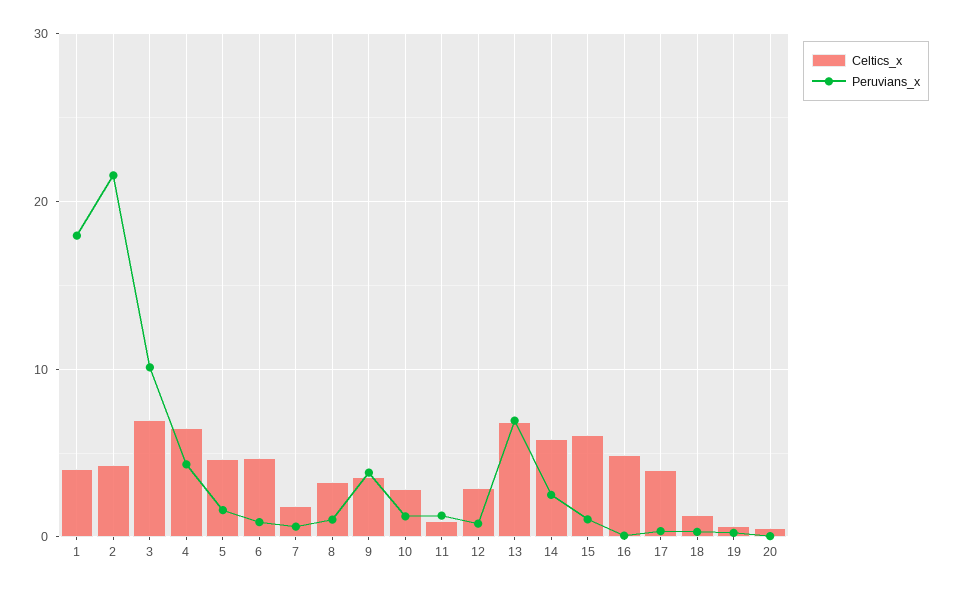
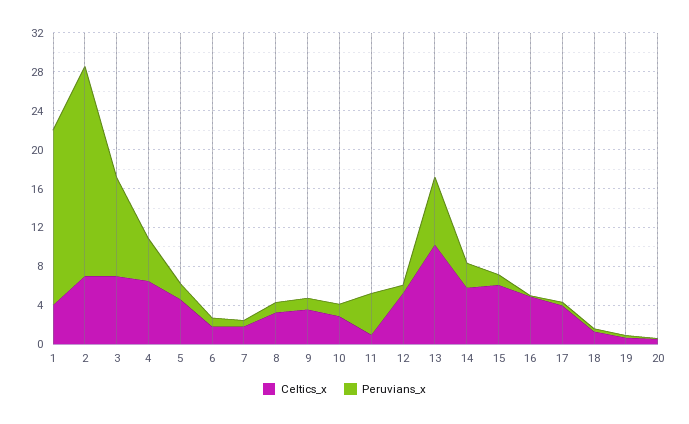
  {
    "Celtics_x": {
      "1": 4,
-     "2": 4,
+     "2": 7,
      "3": 7,
      "4": 7,
      "5": 5,
-     "6": 5,
+     "6": 2,
      "7": 2,
      "8": 3,
      "9": 4,
      "10": 3,
      "11": 1,
-     "12": 3,
+     "12": 5,
-     "13": 7,
+     "13": 10,
      "14": 6,
      "15": 6,
      "16": 5,
      "17": 4,
      "18": 1,
      "19": 1,
      "20": 1
    },
    "Peruvians_x": {
      "1": 18,
      "2": 22,
      "3": 10,
      "4": 4,
      "5": 2,
      "6": 1,
      "7": 1,
      "8": 1,
-     "9": 4,
+     "9": 1,
      "10": 1,
-     "11": 1,
+     "11": 4,
      "12": 1,
      "13": 7,
      "14": 3,
      "15": 1,
      "16": 0,
      "17": 0,
      "18": 0,
      "19": 0,
      "20": 0
    }
  }

